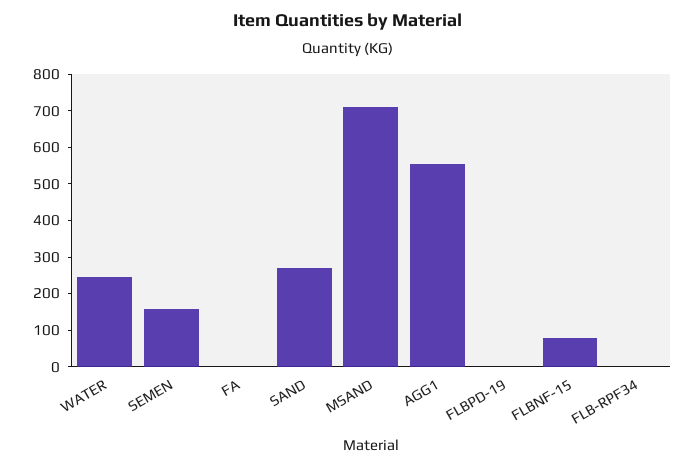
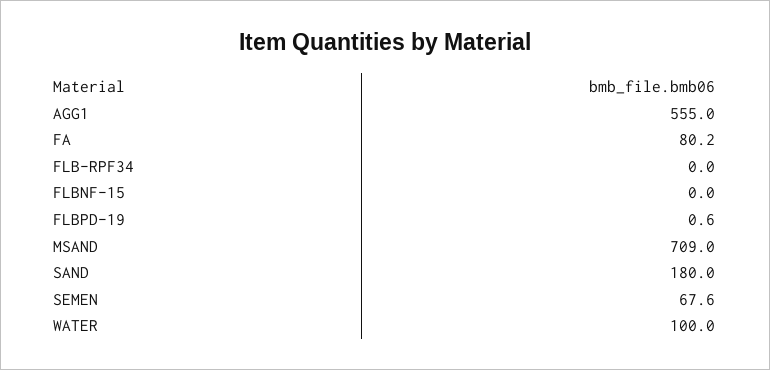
  {
-   "WATER": 250,
+   "WATER": 100,
-   "SEMEN": 150,
+   "SEMEN": 67.6,
-   "FA": 0,
+   "FA": 80.2,
-   "SAND": 275,
+   "SAND": 180,
    "MSAND": 709,
    "AGG1": 555,
    "FLBPD-19": 0.6,
-   "FLBNF-15": 75,
+   "FLBNF-15": 0,
    "FLB-RPF34": 0
  }

